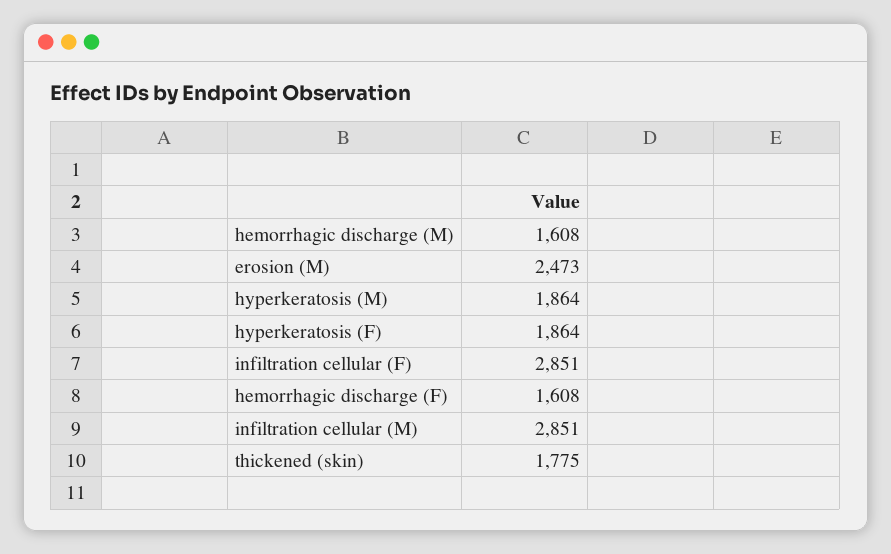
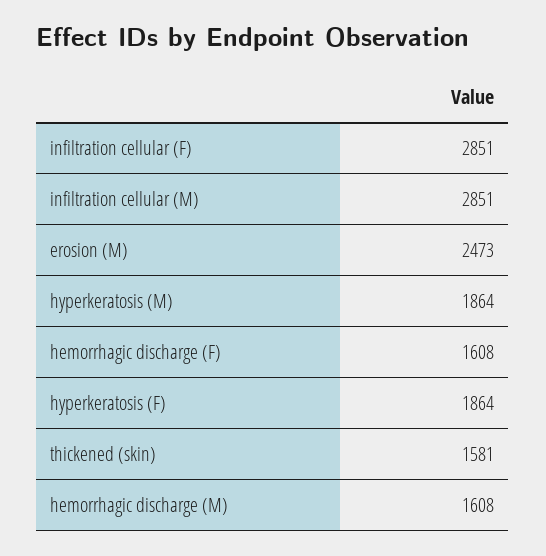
  {
    "hemorrhagic discharge (M)": 1608,
    "erosion (M)": 2473,
    "hyperkeratosis (M)": 1864,
    "hyperkeratosis (F)": 1864,
    "infiltration cellular (F)": 2851,
    "hemorrhagic discharge (F)": 1608,
    "infiltration cellular (M)": 2851,
-   "thickened (skin)": 1775
+   "thickened (skin)": 1581
  }

